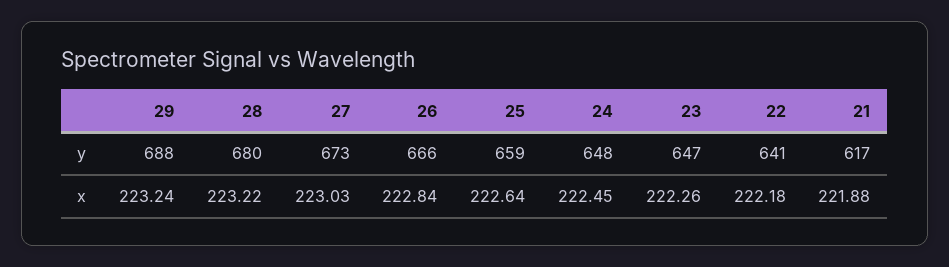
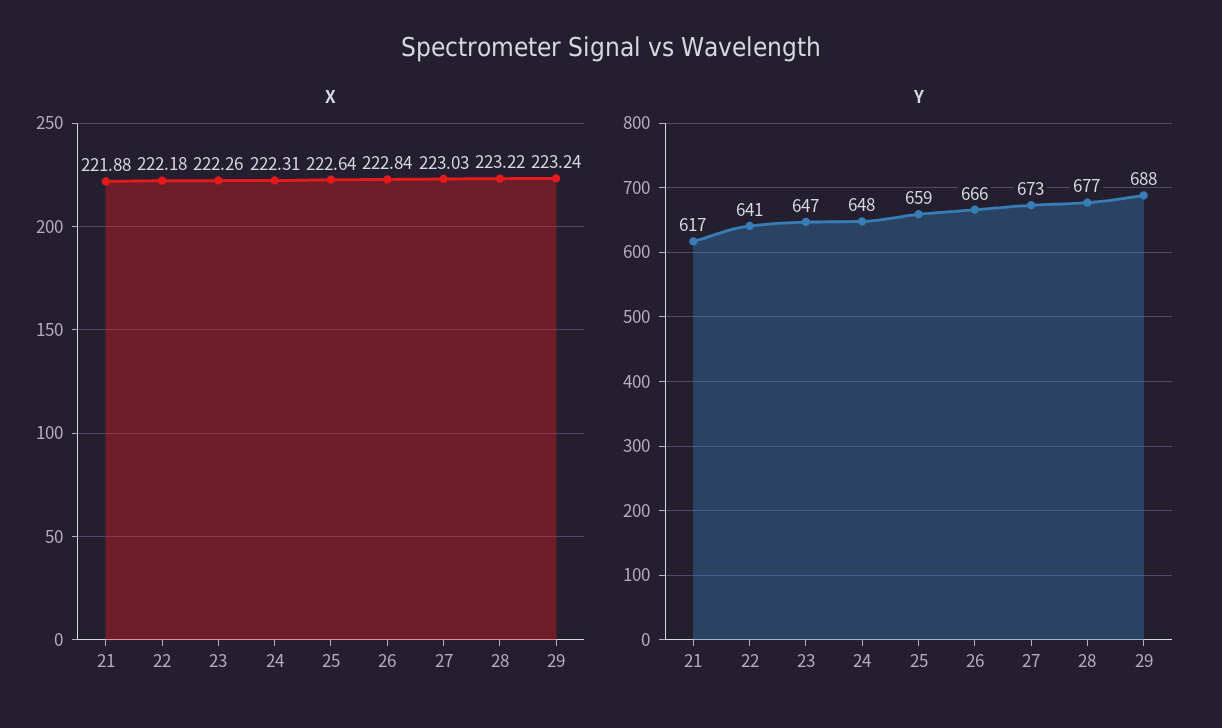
  {
    "y": {
      "29": 688,
-     "28": 680,
+     "28": 677,
      "27": 673,
      "26": 666,
      "25": 659,
      "24": 648,
      "23": 647,
      "22": 641,
      "21": 617
    },
    "x": {
      "29": 223.24,
      "28": 223.22,
      "27": 223.03,
      "26": 222.84,
      "25": 222.64,
-     "24": 222.45,
+     "24": 222.31,
      "23": 222.26,
      "22": 222.18,
      "21": 221.88
    }
  }

